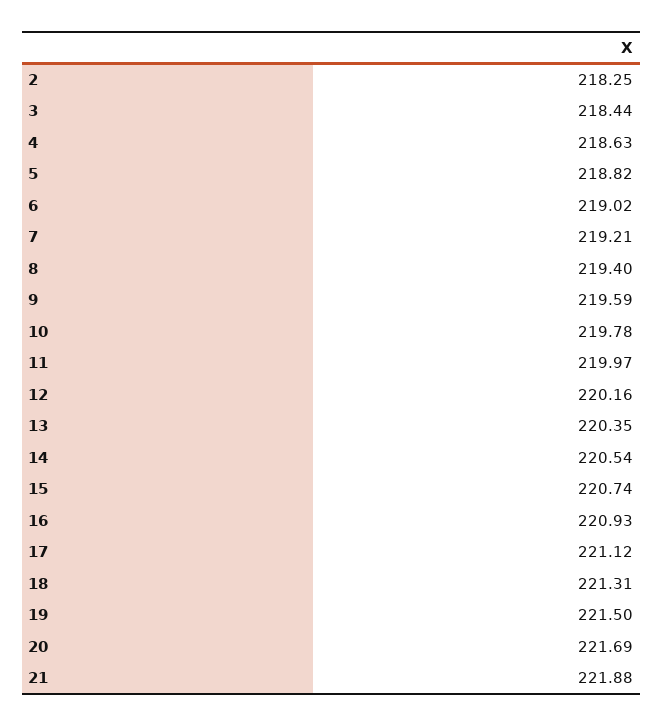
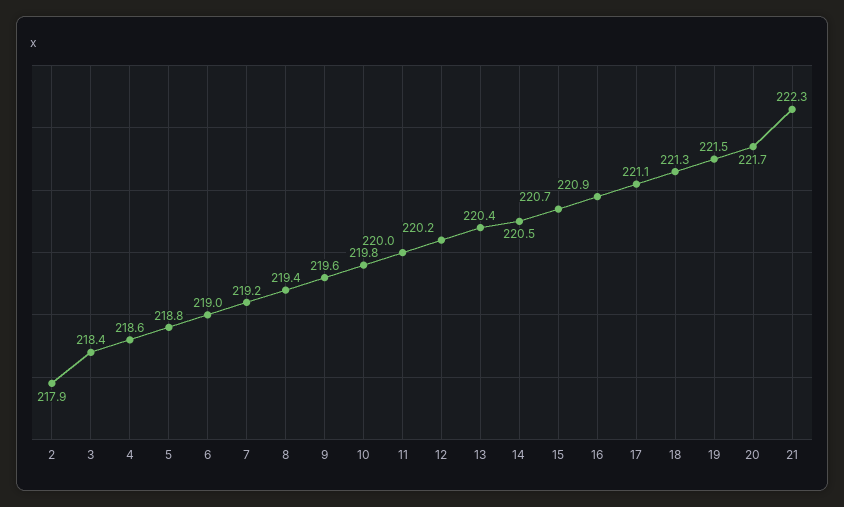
  {
-   "2": 218.25,
+   "2": 217.9,
    "3": 218.44,
    "4": 218.63,
    "5": 218.82,
    "6": 219.02,
    "7": 219.21,
    "8": 219.4,
    "9": 219.59,
    "10": 219.78,
    "11": 219.97,
    "12": 220.16,
    "13": 220.35,
    "14": 220.54,
    "15": 220.74,
    "16": 220.93,
    "17": 221.12,
    "18": 221.31,
    "19": 221.5,
    "20": 221.69,
-   "21": 221.88
+   "21": 222.3
  }

